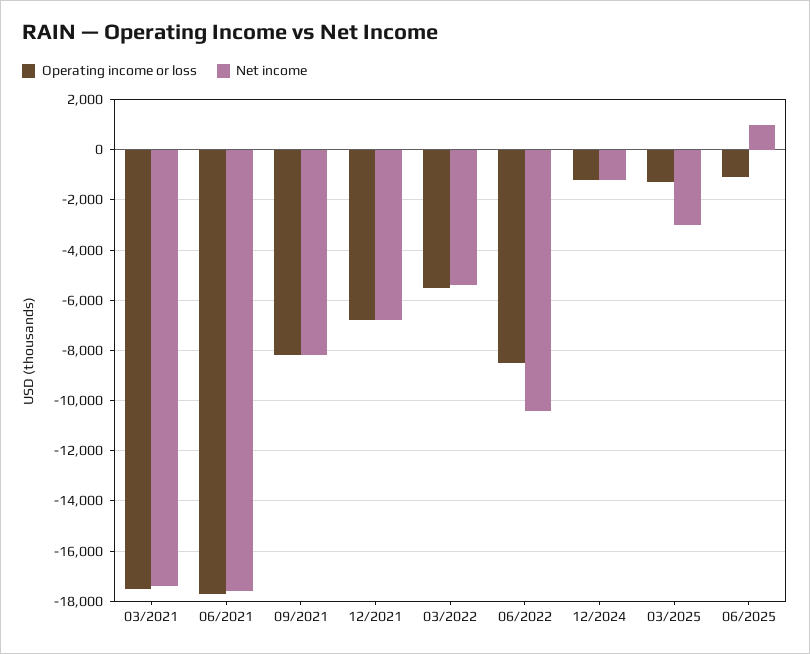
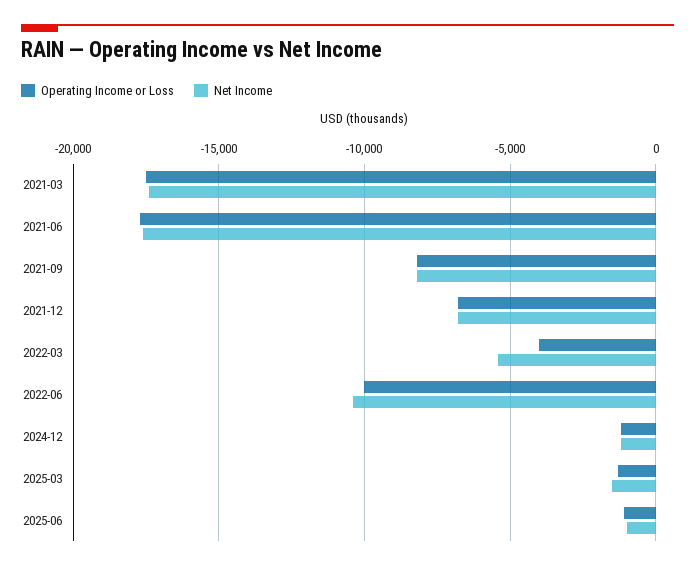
  {
    "Operating income or loss": {
      "03/2021": -17500,
      "06/2021": -17750,
      "09/2021": -8250,
      "12/2021": -6750,
-     "03/2022": -5500,
+     "03/2022": -4000,
-     "06/2022": -8500,
+     "06/2022": -10000,
      "12/2024": -1250,
      "03/2025": -1250,
      "06/2025": -1000
    },
    "Net income": {
      "03/2021": -17500,
      "06/2021": -17500,
      "09/2021": -8250,
      "12/2021": -6750,
      "03/2022": -5500,
      "06/2022": -10500,
      "12/2024": -1250,
-     "03/2025": -3000,
+     "03/2025": -1500,
-     "06/2025": 1000
+     "06/2025": -1000
    }
  }

